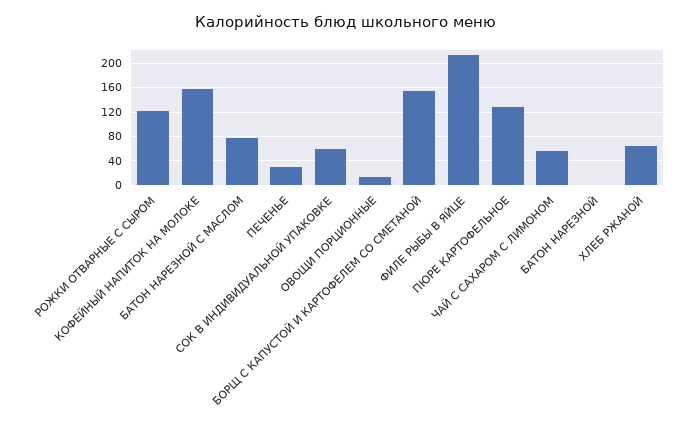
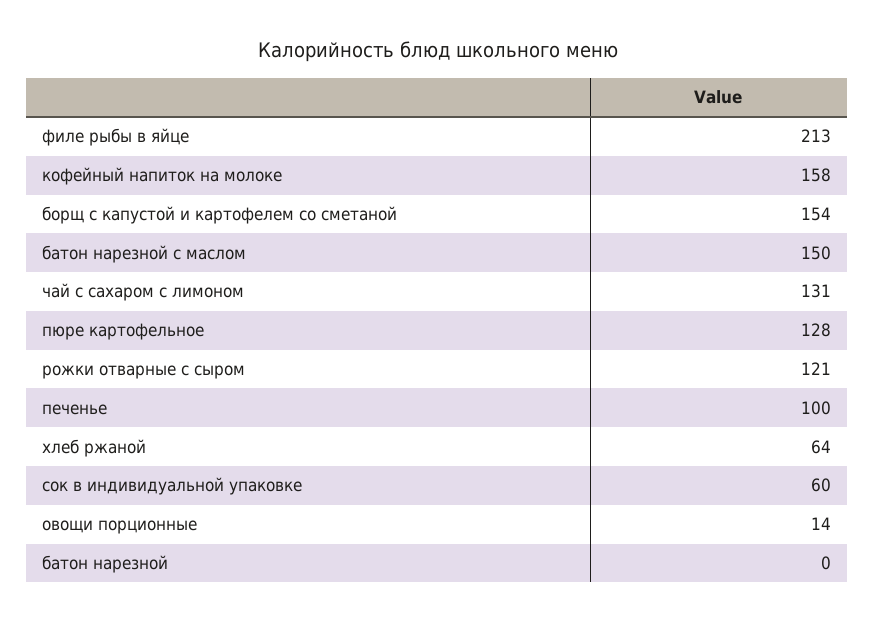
  {
    "РОЖКИ ОТВАРНЫЕ С СЫРОМ": 121,
    "КОФЕЙНЫЙ НАПИТОК НА МОЛОКЕ": 158,
-   "БАТОН НАРЕЗНОЙ С МАСЛОМ": 80,
+   "БАТОН НАРЕЗНОЙ С МАСЛОМ": 150,
-   "ПЕЧЕНЬЕ": 30,
+   "ПЕЧЕНЬЕ": 100,
    "СОК В ИНДИВИДУАЛЬНОЙ УПАКОВКЕ": 60,
    "ОВОЩИ ПОРЦИОННЫЕ": 14,
    "БОРЩ С КАПУСТОЙ И КАРТОФЕЛЕМ СО СМЕТАНОЙ": 154,
    "ФИЛЕ РЫБЫ В ЯЙЦЕ": 213,
    "ПЮРЕ КАРТОФЕЛЬНОЕ": 128,
-   "ЧАЙ С САХАРОМ С ЛИМОНОМ": 60,
+   "ЧАЙ С САХАРОМ С ЛИМОНОМ": 131,
    "БАТОН НАРЕЗНОЙ": 0,
    "ХЛЕБ РЖАНОЙ": 64
  }

